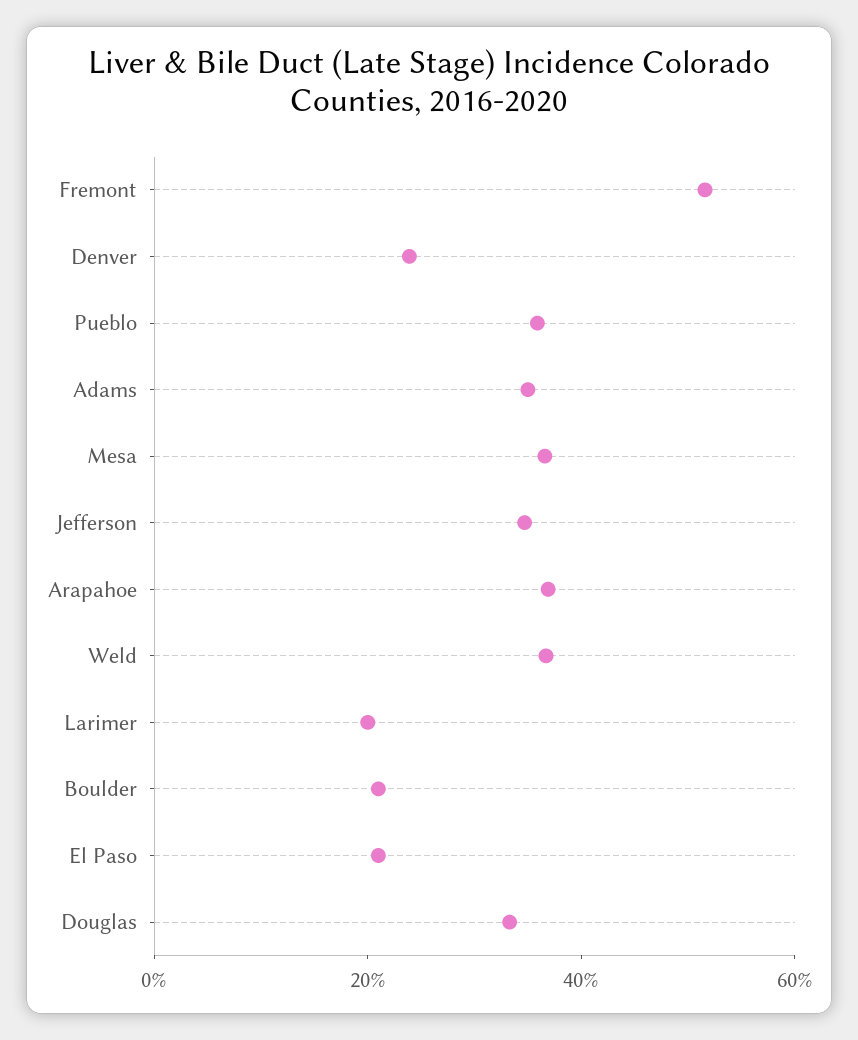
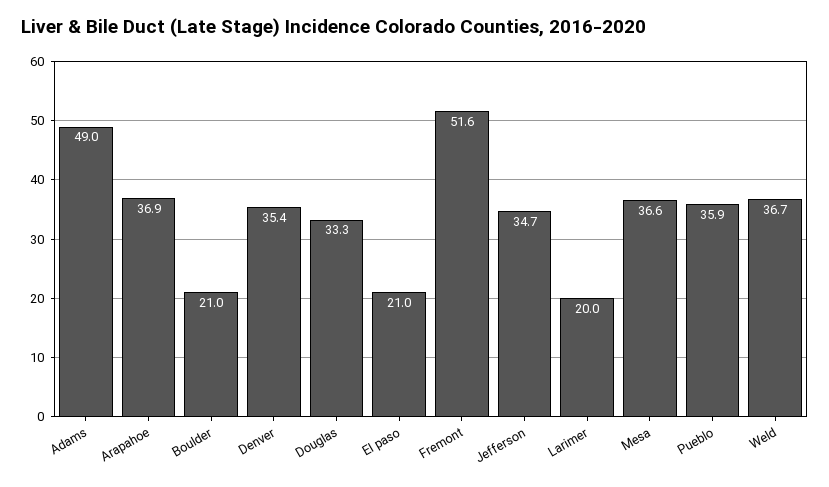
  {
    "Fremont": 51.6,
-   "Denver": 25,
+   "Denver": 35.4,
    "Pueblo": 35.9,
-   "Adams": 35,
+   "Adams": 49,
    "Mesa": 36.6,
    "Jefferson": 34.7,
    "Arapahoe": 36.9,
    "Weld": 36.7,
    "Larimer": 20,
    "Boulder": 21,
    "El Paso": 21,
    "Douglas": 33.3
  }

